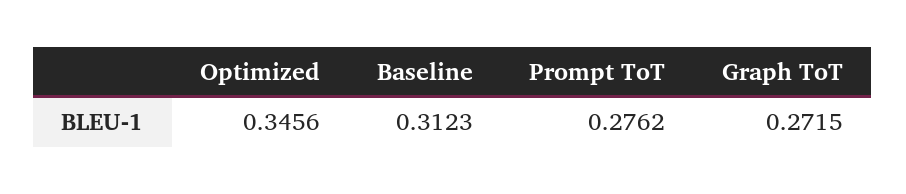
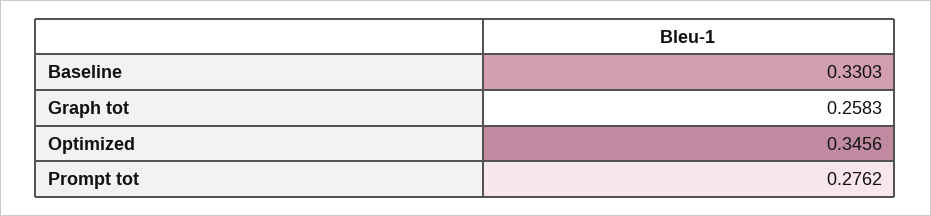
  {
    "Optimized": 0.3456,
-   "Baseline": 0.3123,
+   "Baseline": 0.3303,
    "Prompt ToT": 0.2762,
-   "Graph ToT": 0.2715
+   "Graph ToT": 0.2583
  }

